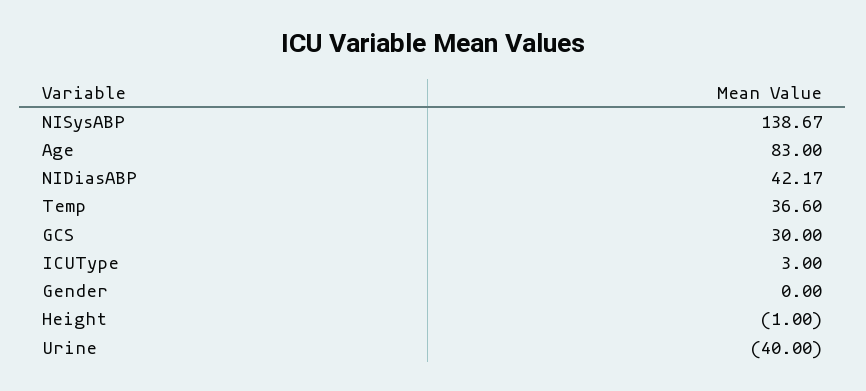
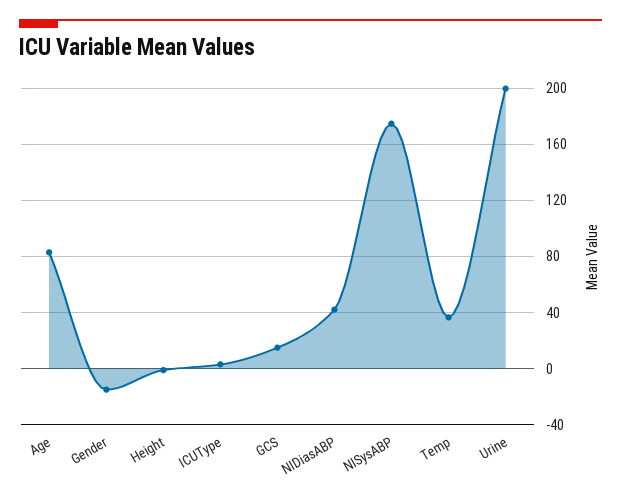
  {
-   "NISysABP": 138.67,
+   "NISysABP": 175,
    "Age": 83,
    "NIDiasABP": 42.17,
    "Temp": 36.6,
-   "GCS": 30,
+   "GCS": 15,
    "ICUType": 3,
-   "Gender": 0,
+   "Gender": -15,
    "Height": -1,
-   "Urine": -40
+   "Urine": 200
  }

